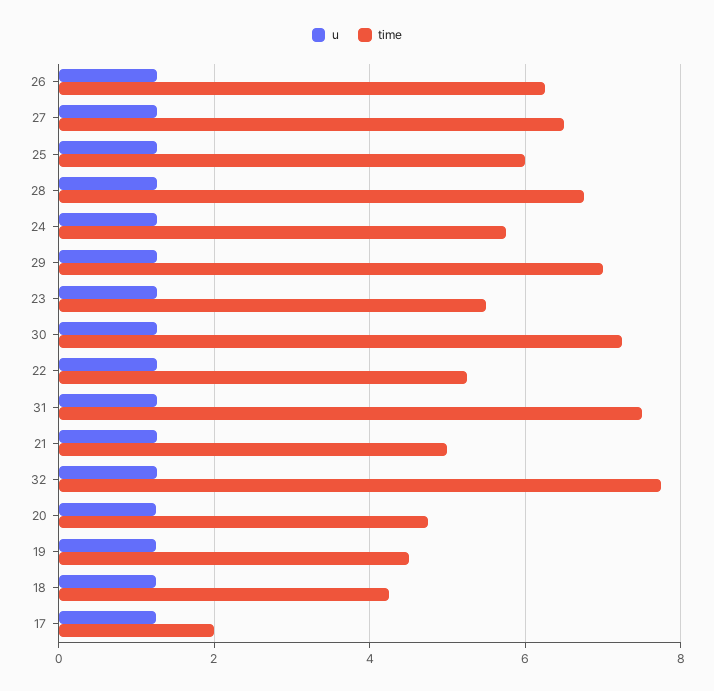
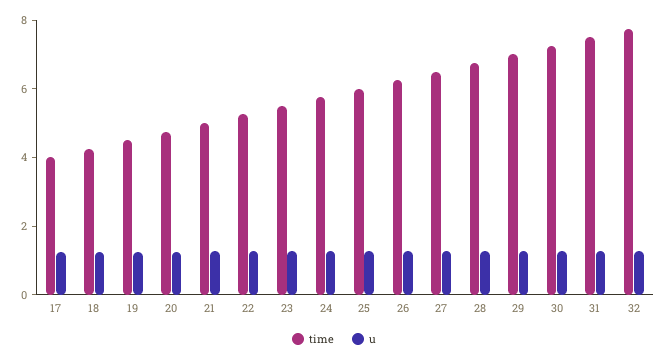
  {
    "u": {
      "26": 1.2,
      "27": 1.2,
      "25": 1.2,
      "28": 1.2,
      "24": 1.2,
      "29": 1.2,
      "23": 1.2,
      "30": 1.2,
      "22": 1.2,
      "31": 1.2,
      "21": 1.2,
      "32": 1.2,
      "20": 1.2,
      "19": 1.2,
      "18": 1.2,
      "17": 1.2
    },
    "time": {
      "26": 6.2,
      "27": 6.6,
      "25": 6,
      "28": 6.8,
      "24": 5.8,
      "29": 7,
      "23": 5.6,
      "30": 7.2,
      "22": 5.2,
      "31": 7.6,
      "21": 5,
      "32": 7.8,
      "20": 4.8,
      "19": 4.6,
      "18": 4.2,
-     "17": 2
+     "17": 4
    }
  }

